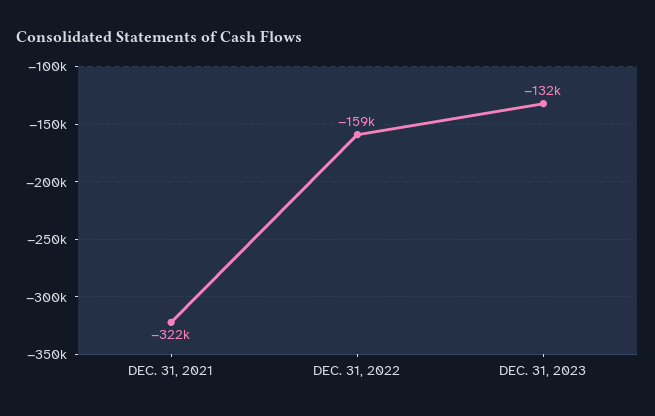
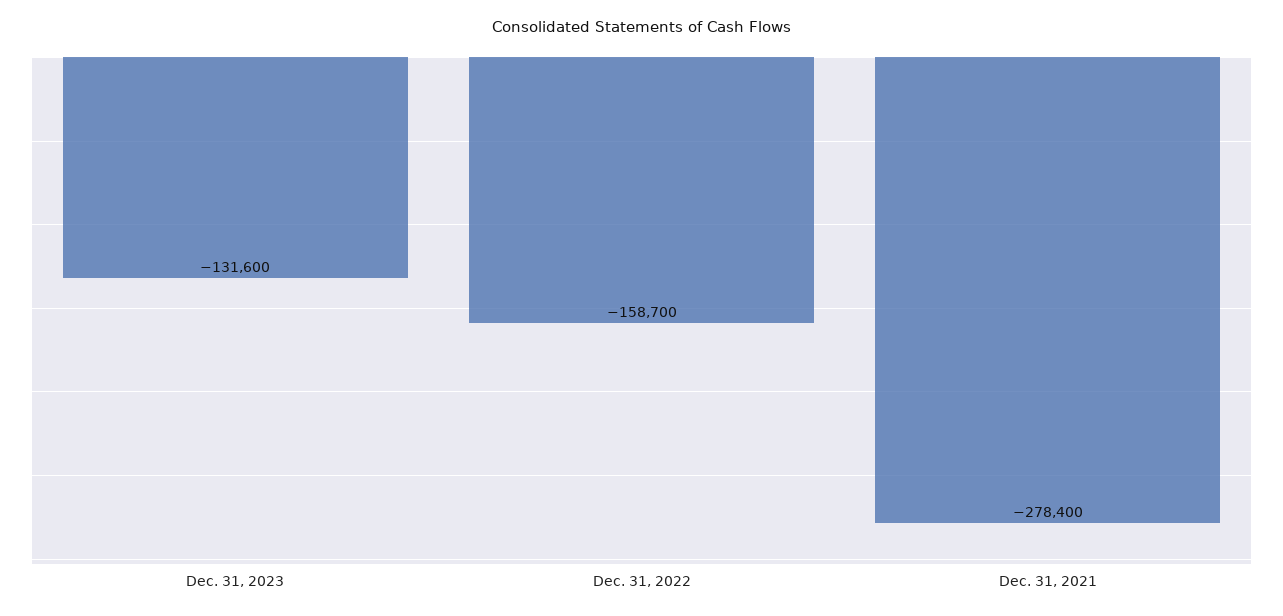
  {
-   "DEC. 31, 2021": -322000,
+   "DEC. 31, 2021": -278400,
    "DEC. 31, 2022": -158700,
    "DEC. 31, 2023": -131600
  }

